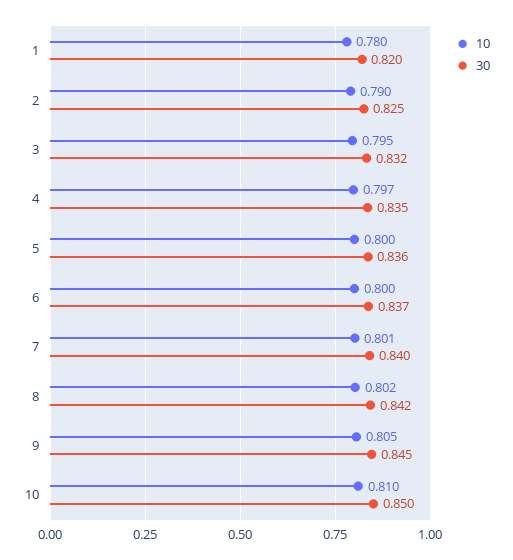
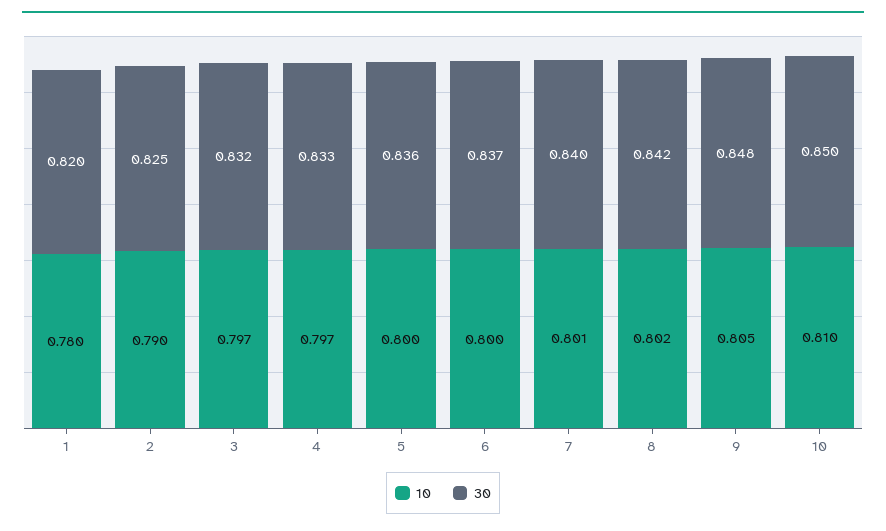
  {
    "10": {
      "1": 0.78,
      "2": 0.79,
-     "3": 0.795,
+     "3": 0.797,
      "4": 0.797,
      "5": 0.8,
      "6": 0.8,
      "7": 0.801,
      "8": 0.802,
      "9": 0.805,
      "10": 0.81
    },
    "30": {
      "1": 0.82,
      "2": 0.825,
      "3": 0.832,
-     "4": 0.835,
+     "4": 0.833,
      "5": 0.836,
      "6": 0.837,
      "7": 0.84,
      "8": 0.842,
-     "9": 0.845,
+     "9": 0.848,
      "10": 0.85
    }
  }

